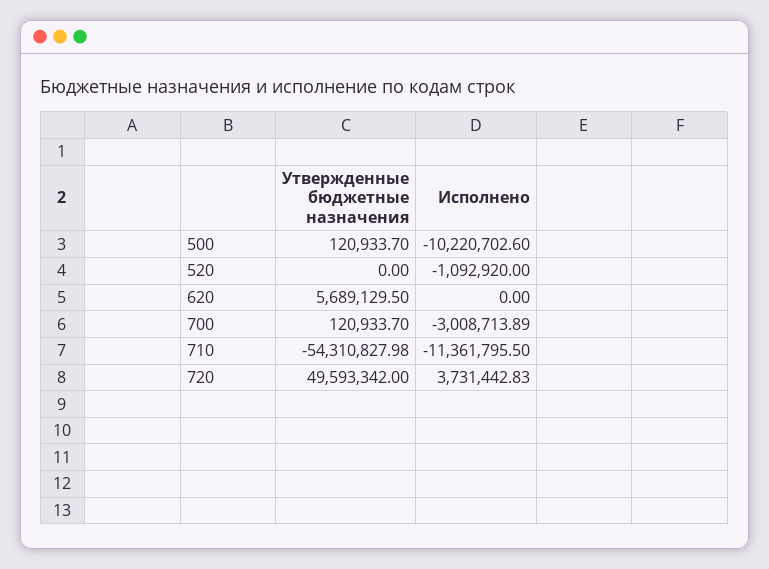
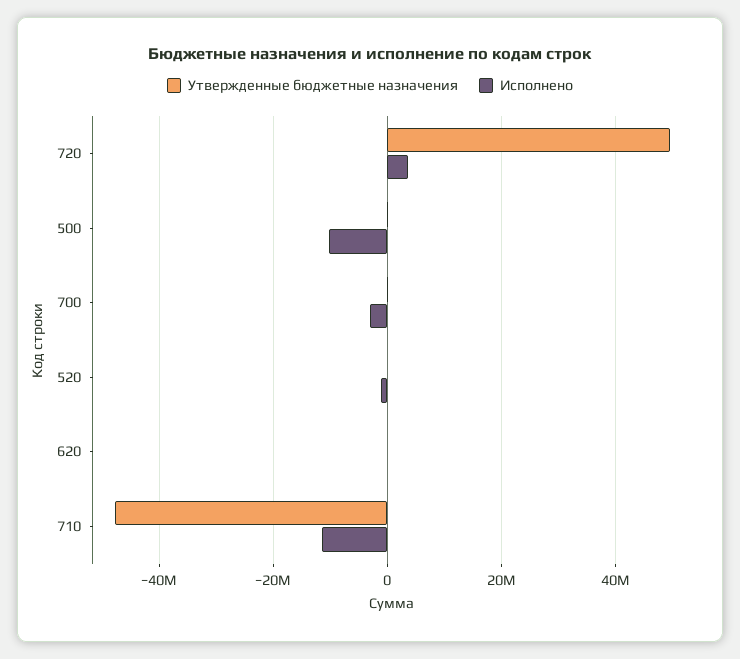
  {
    "Утвержденные бюджетные назначения": {
      "500": 120933.7,
      "520": 0,
-     "620": 5689129.5,
+     "620": 0,
      "700": 120933.7,
-     "710": -54310827.98,
+     "710": -48000000,
      "720": 49593342
    },
    "Исполнено": {
      "500": -10220702.6,
      "520": -1092920,
      "620": 0,
      "700": -3008713.89,
      "710": -11361795.5,
      "720": 3731442.83
    }
  }

